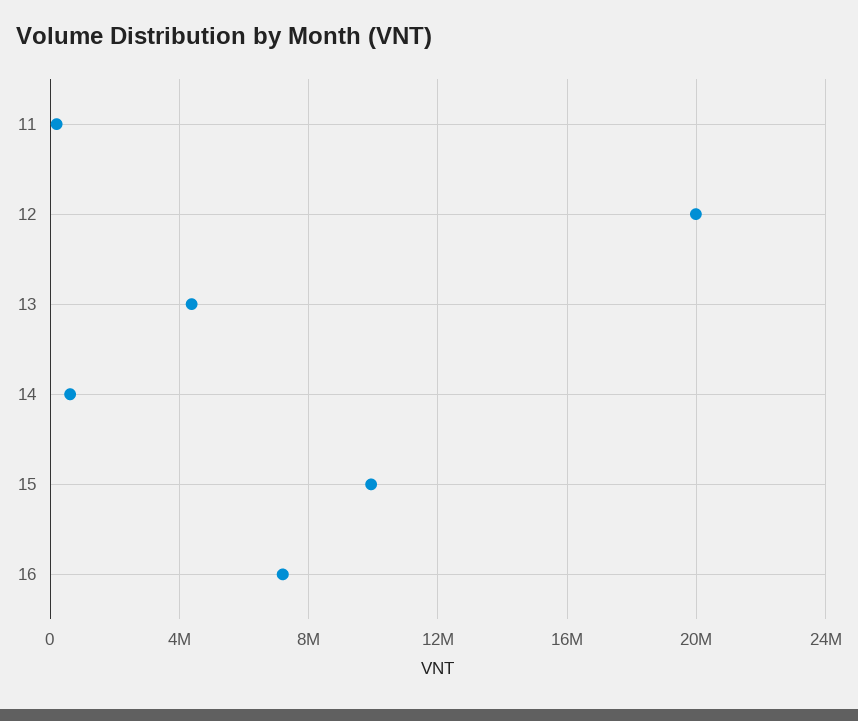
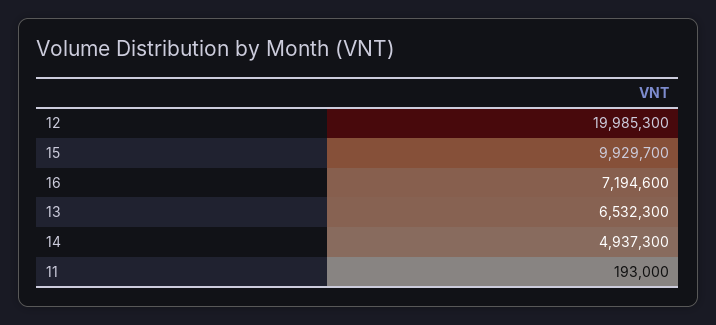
  {
    "11": 193000,
    "12": 19985300,
-   "13": 4500000,
+   "13": 6532300,
-   "14": 500000,
+   "14": 4937300,
    "15": 9929700,
    "16": 7194600
  }

